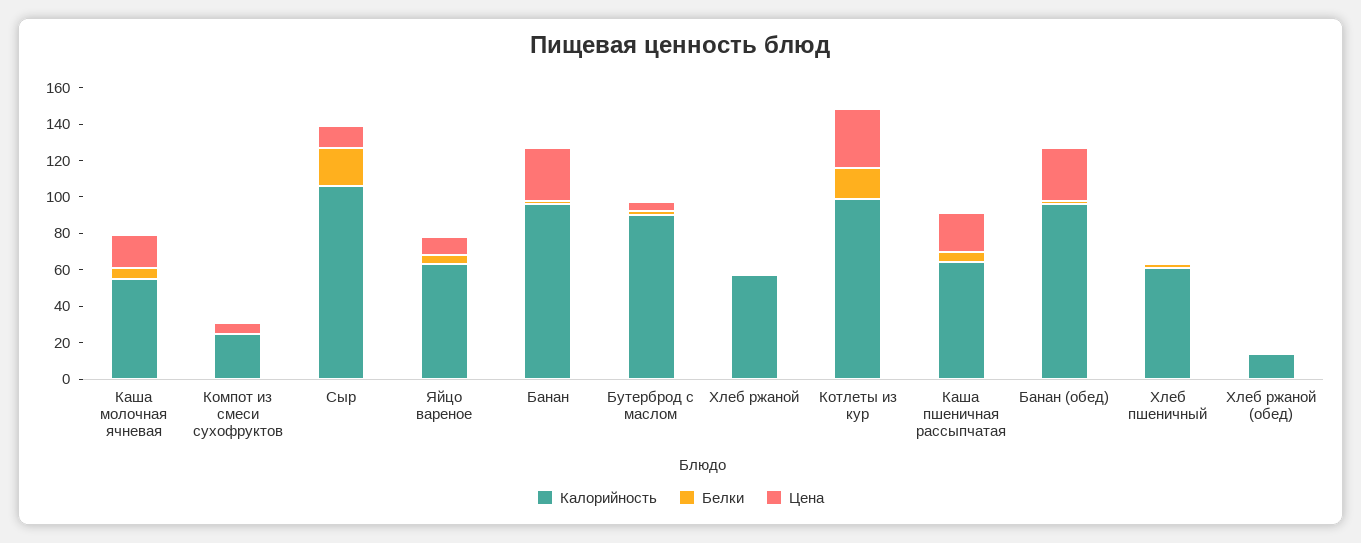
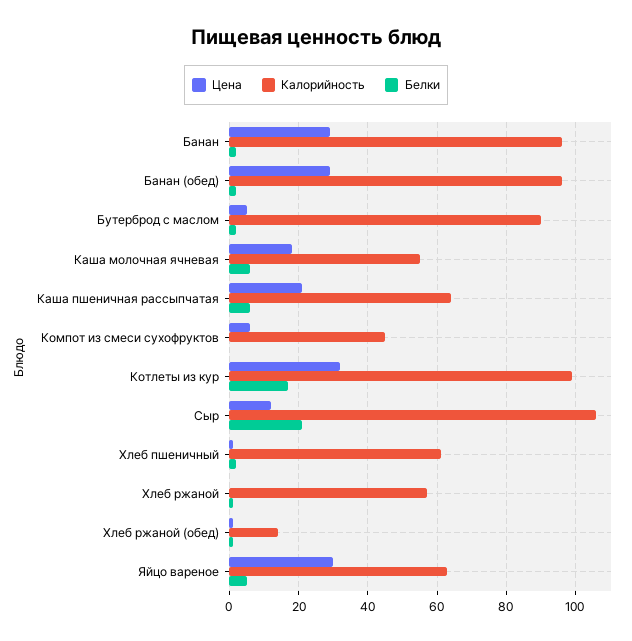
  {
    "Калорийность": {
      "Каша молочная ячневая": 55,
-     "Компот из смеси сухофруктов": 25,
+     "Компот из смеси сухофруктов": 45,
      "Сыр": 105,
      "Яйцо вареное": 65,
      "Банан": 95,
      "Бутерброд с маслом": 90,
      "Хлеб ржаной": 55,
      "Котлеты из кур": 100,
      "Каша пшеничная рассыпчатая": 65,
      "Банан (обед)": 95,
      "Хлеб пшеничный": 60,
      "Хлеб ржаной (обед)": 15
    },
    "Белки": {
      "Каша молочная ячневая": 5,
      "Компот из смеси сухофруктов": 0,
      "Сыр": 20,
      "Яйцо вареное": 5,
      "Банан": 0,
      "Бутерброд с маслом": 0,
      "Хлеб ржаной": 0,
      "Котлеты из кур": 15,
      "Каша пшеничная рассыпчатая": 5,
      "Банан (обед)": 0,
      "Хлеб пшеничный": 0,
      "Хлеб ржаной (обед)": 0
    },
    "Цена": {
      "Каша молочная ячневая": 20,
      "Компот из смеси сухофруктов": 5,
      "Сыр": 10,
-     "Яйцо вареное": 10,
+     "Яйцо вареное": 30,
      "Банан": 30,
      "Бутерброд с маслом": 5,
      "Хлеб ржаной": 0,
      "Котлеты из кур": 30,
      "Каша пшеничная рассыпчатая": 20,
      "Банан (обед)": 30,
      "Хлеб пшеничный": 0,
      "Хлеб ржаной (обед)": 0
    }
  }

